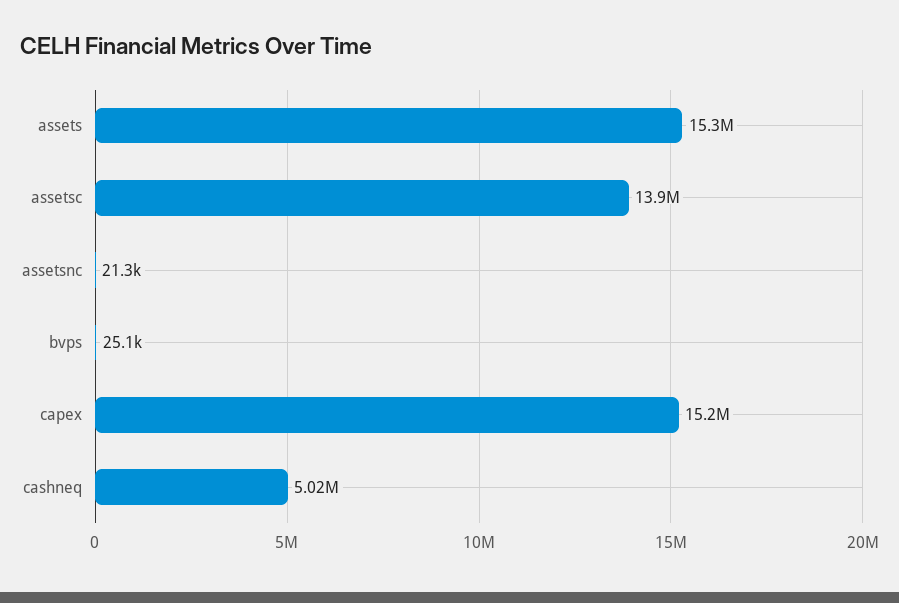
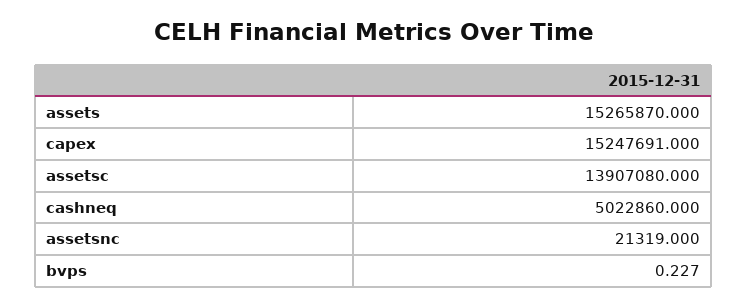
  {
    "assets": 15265870,
    "assetsc": 13907080,
    "assetsnc": 21319,
-   "bvps": 25100,
+   "bvps": 0.227,
    "capex": 15247691,
    "cashneq": 5022860
  }

